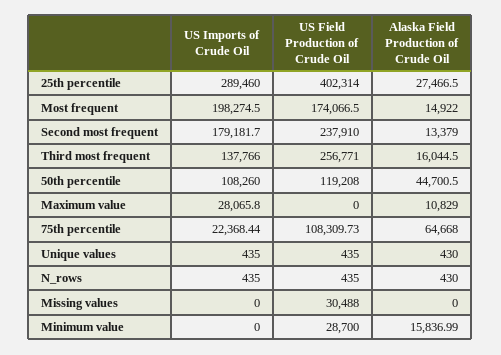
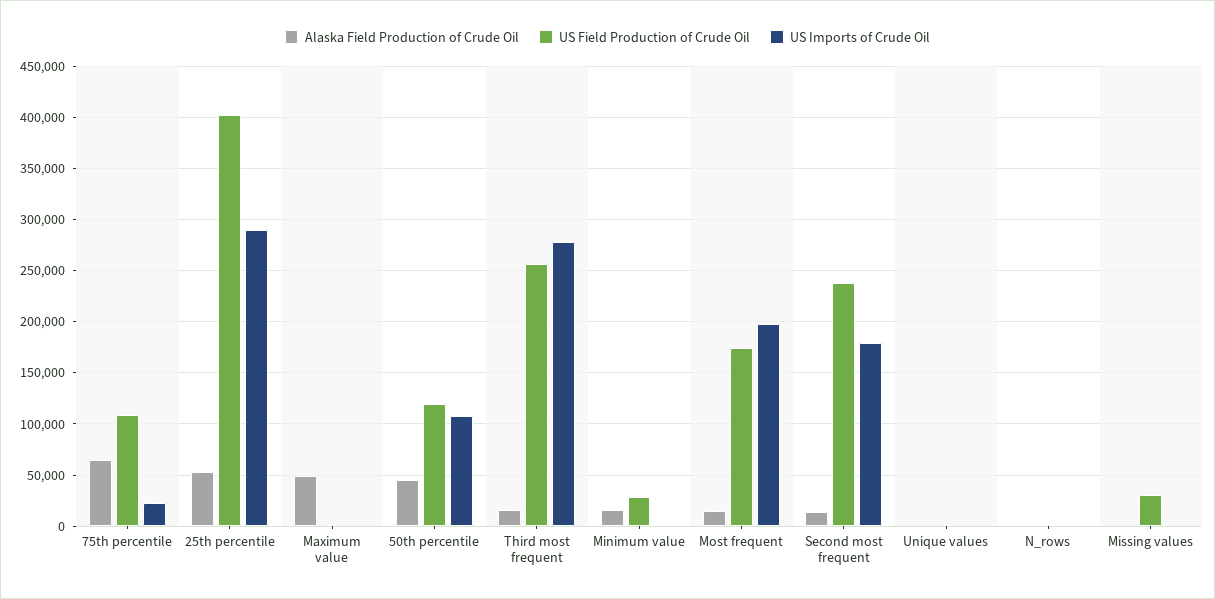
  {
    "US Imports of Crude Oil": {
      "25th percentile": 289460,
      "Most frequent": 198274.5,
      "Second most frequent": 179181.7,
-     "Third most frequent": 137766,
+     "Third most frequent": 280000,
      "50th percentile": 108260,
-     "Maximum value": 28065.8,
+     "Maximum value": 0,
      "75th percentile": 22368.44,
      "Unique values": 435,
      "N_rows": 435,
      "Missing values": 0,
      "Minimum value": 0
    },
    "US Field Production of Crude Oil": {
      "25th percentile": 402314,
      "Most frequent": 174066.5,
      "Second most frequent": 237910,
      "Third most frequent": 256771,
      "50th percentile": 119208,
      "Maximum value": 0,
      "75th percentile": 108309.73,
      "Unique values": 435,
      "N_rows": 435,
      "Missing values": 30488,
      "Minimum value": 28700
    },
    "Alaska Field Production of Crude Oil": {
-     "25th percentile": 27466.5,
+     "25th percentile": 50000,
      "Most frequent": 14922,
      "Second most frequent": 13379,
      "Third most frequent": 16044.5,
      "50th percentile": 44700.5,
-     "Maximum value": 10829,
+     "Maximum value": 50000,
      "75th percentile": 64668,
      "Unique values": 430,
      "N_rows": 430,
      "Missing values": 0,
      "Minimum value": 15836.99
    }
  }

